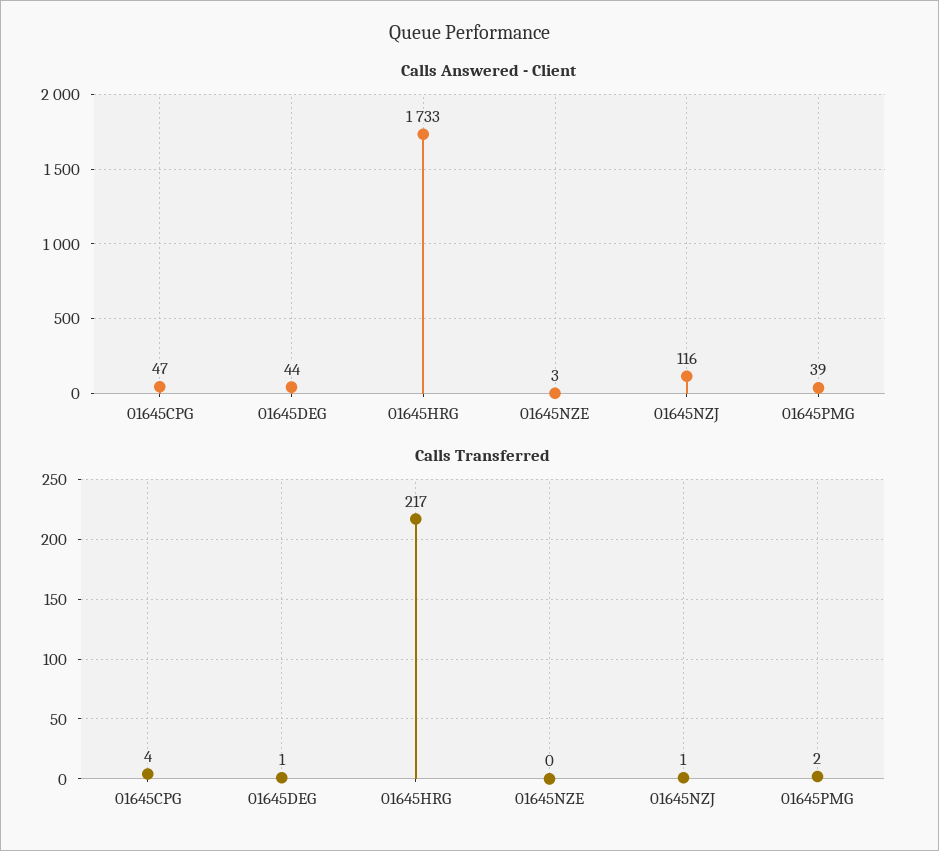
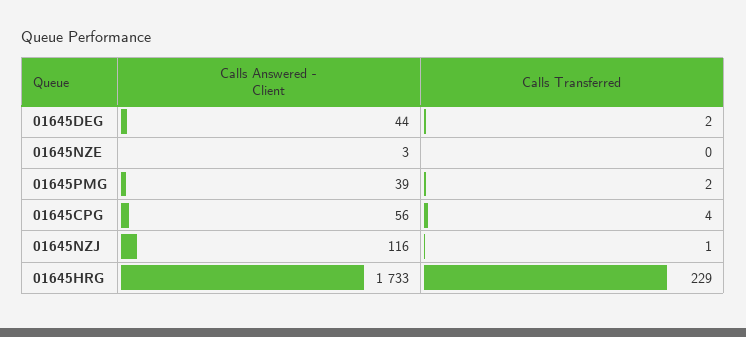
  {
    "Calls Answered - Client": {
-     "01645CPG": 47,
+     "01645CPG": 56,
      "01645DEG": 44,
      "01645HRG": 1733,
      "01645NZE": 3,
      "01645NZJ": 116,
      "01645PMG": 39
    },
    "Calls Transferred": {
      "01645CPG": 4,
-     "01645DEG": 1,
+     "01645DEG": 2,
-     "01645HRG": 217,
+     "01645HRG": 229,
      "01645NZE": 0,
      "01645NZJ": 1,
      "01645PMG": 2
    }
  }

